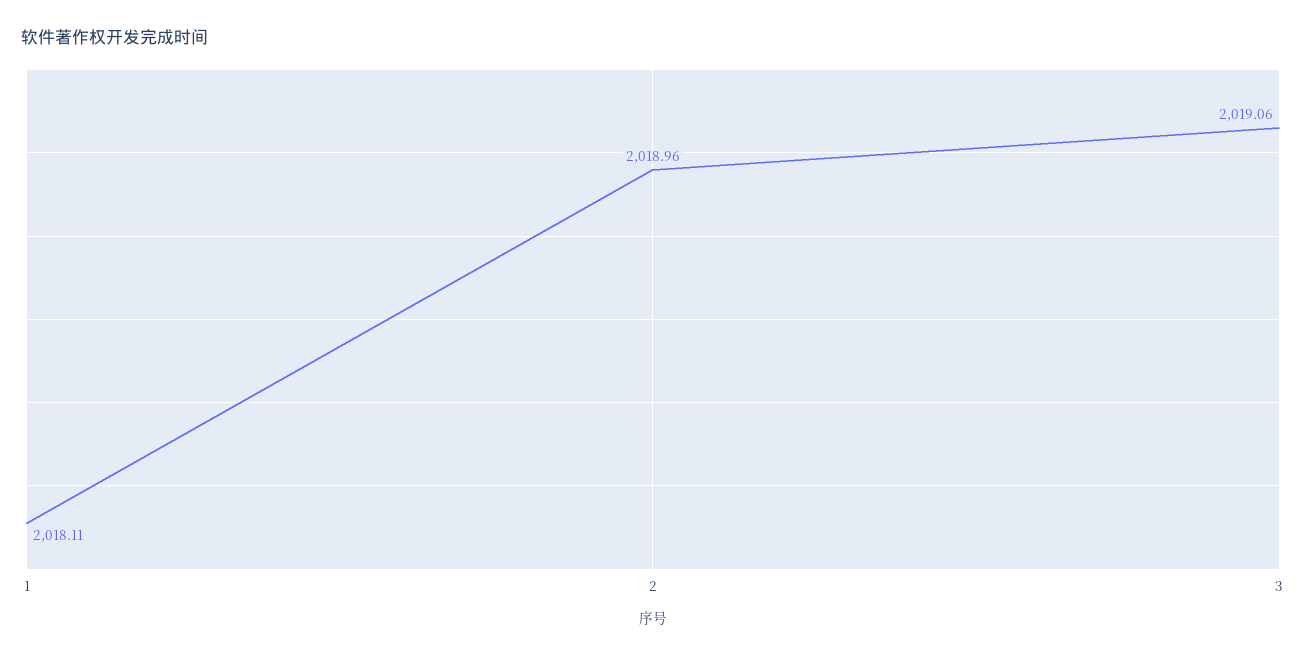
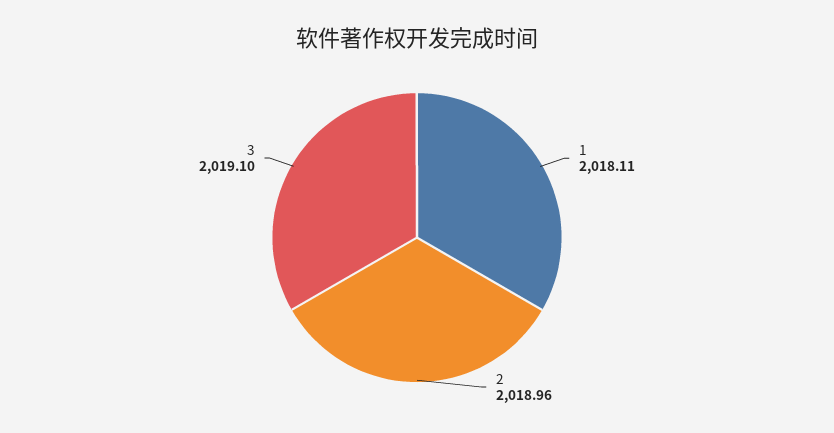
  {
    "1": 2018.11,
    "2": 2018.96,
-   "3": 2019.06
+   "3": 2019.1
  }

